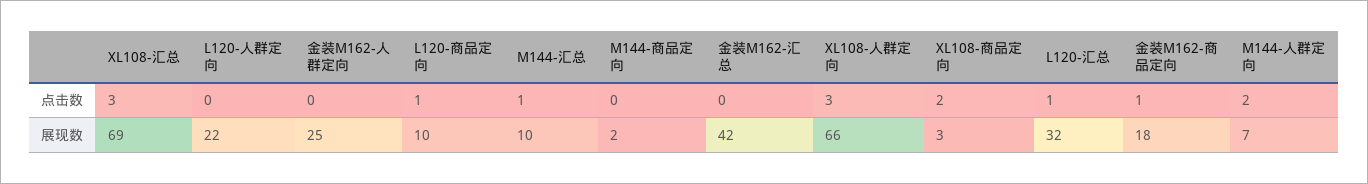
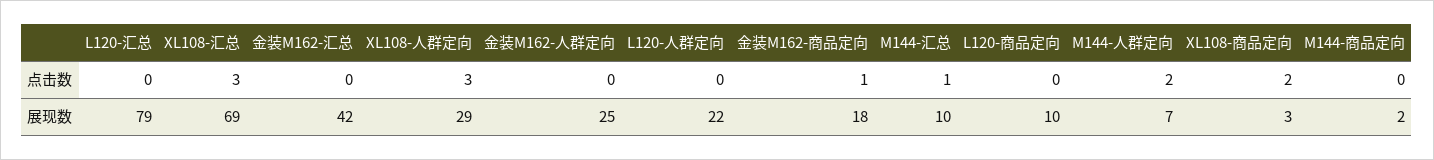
  {
    "XL108-汇总": {
      "点击数": 3,
      "展现数": 69
    },
    "L120-人群定向": {
      "点击数": 0,
      "展现数": 22
    },
    "金装M162-人群定向": {
      "点击数": 0,
      "展现数": 25
    },
    "L120-商品定向": {
-     "点击数": 1,
+     "点击数": 0,
      "展现数": 10
    },
    "M144-汇总": {
      "点击数": 1,
      "展现数": 10
    },
    "M144-商品定向": {
      "点击数": 0,
      "展现数": 2
    },
    "金装M162-汇总": {
      "点击数": 0,
      "展现数": 42
    },
    "XL108-人群定向": {
      "点击数": 3,
-     "展现数": 66
+     "展现数": 29
    },
    "XL108-商品定向": {
      "点击数": 2,
      "展现数": 3
    },
    "L120-汇总": {
-     "点击数": 1,
+     "点击数": 0,
-     "展现数": 32
+     "展现数": 79
    },
    "金装M162-商品定向": {
      "点击数": 1,
      "展现数": 18
    },
    "M144-人群定向": {
      "点击数": 2,
      "展现数": 7
    }
  }

